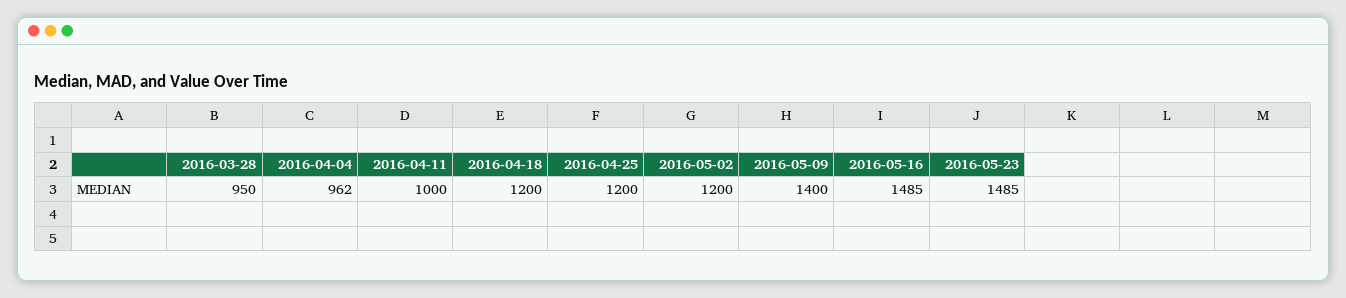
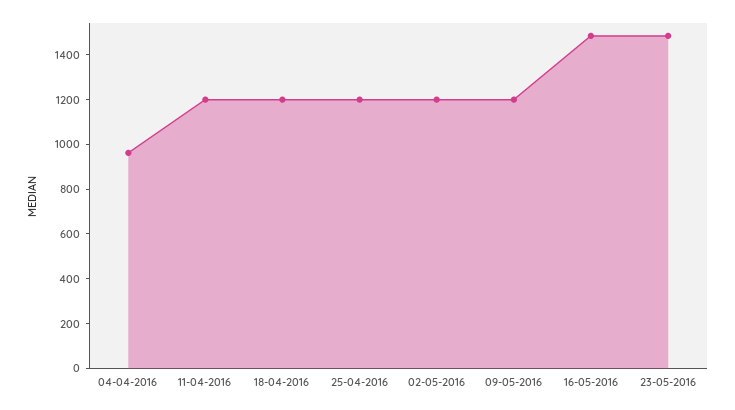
  {
-   "2016-03-28": 950,
    "2016-04-04": 962,
-   "2016-04-11": 1000,
+   "2016-04-11": 1200,
    "2016-04-18": 1200,
    "2016-04-25": 1200,
    "2016-05-02": 1200,
-   "2016-05-09": 1400,
+   "2016-05-09": 1200,
    "2016-05-16": 1485,
    "2016-05-23": 1485
  }

